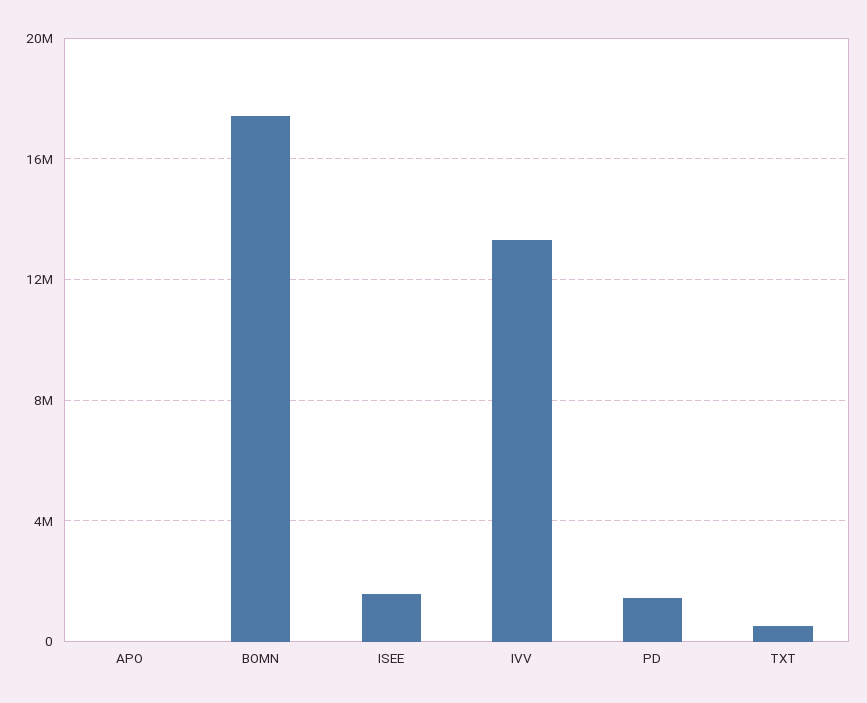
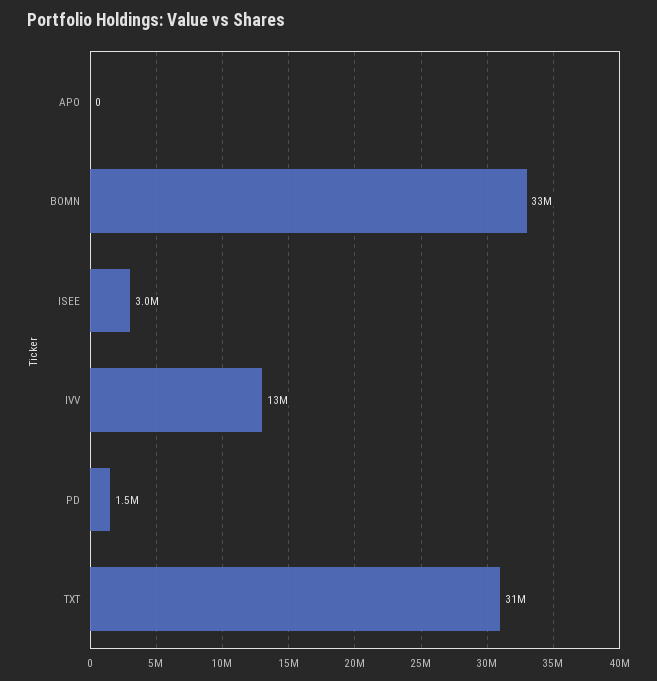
  {
    "APO": 0,
-   "BOMN": 17500000,
+   "BOMN": 33000000,
-   "ISEE": 1500000,
+   "ISEE": 3000000,
    "IVV": 13000000,
    "PD": 1500000,
-   "TXT": 500000
+   "TXT": 31000000
  }

